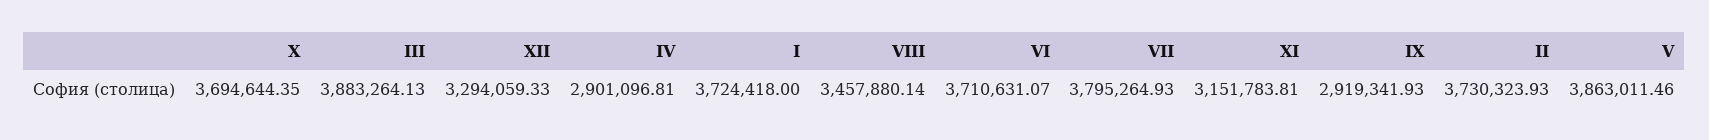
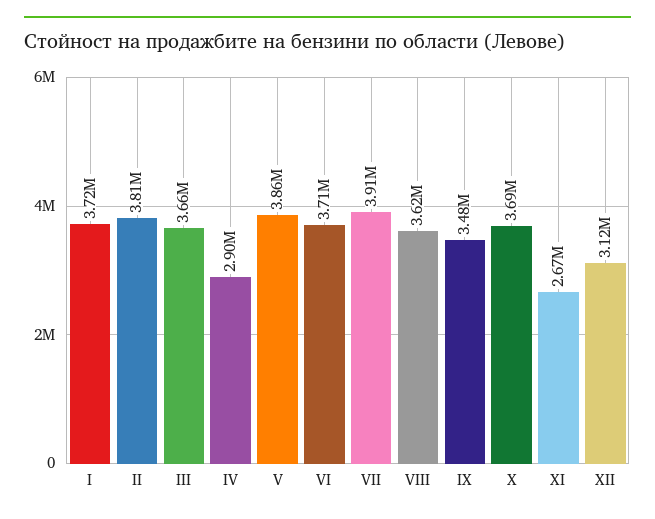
  {
    "X": 3694644.35,
-   "III": 3883264.13,
+   "III": 3660000,
-   "XII": 3294059.33,
+   "XII": 3120000,
    "IV": 2901096.81,
    "I": 3724418,
-   "VIII": 3457880.14,
+   "VIII": 3620000,
    "VI": 3710631.07,
-   "VII": 3795264.93,
+   "VII": 3910000,
-   "XI": 3151783.81,
+   "XI": 2670000,
-   "IX": 2919341.93,
+   "IX": 3480000,
-   "II": 3730323.93,
+   "II": 3810000,
    "V": 3863011.46
  }

